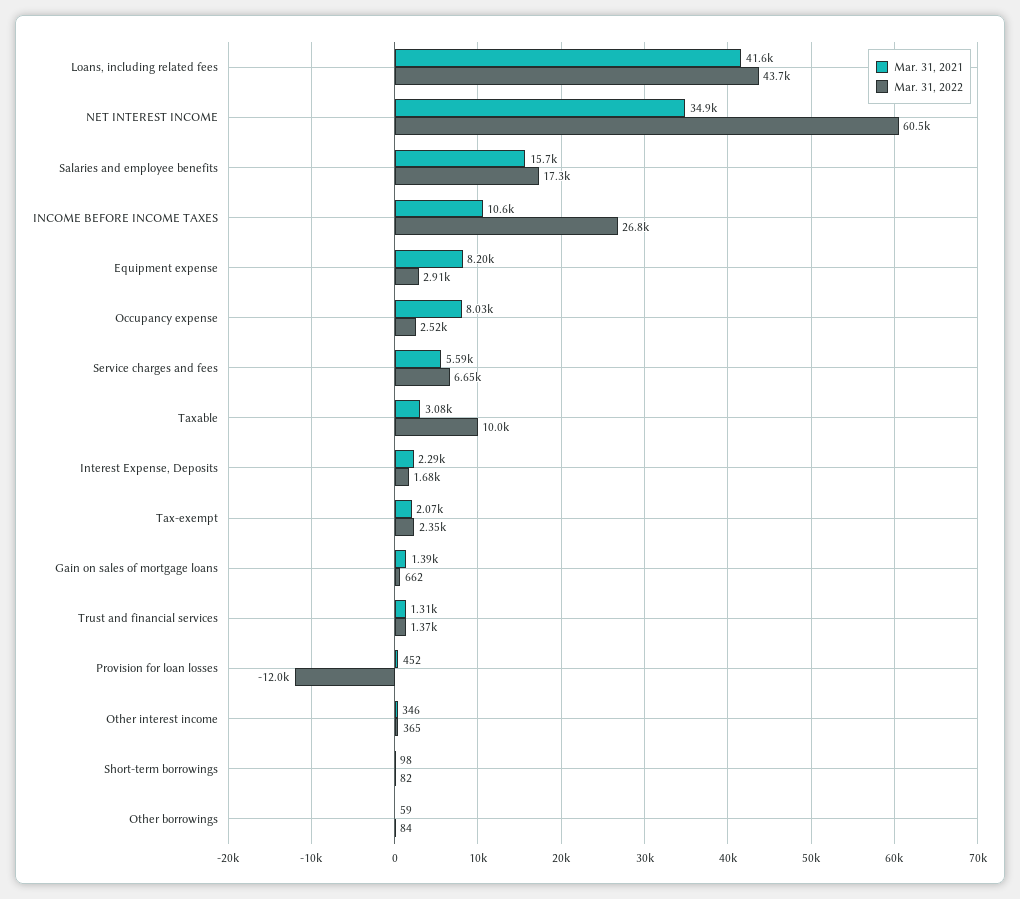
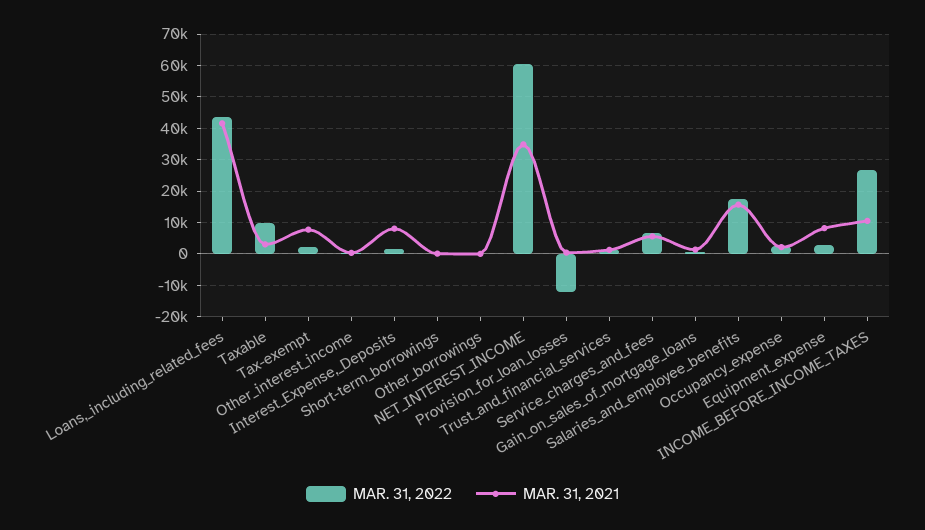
  {
    "Mar. 31, 2021": {
      "Loans, including related fees": 41600,
      "NET INTEREST INCOME": 34900,
      "Salaries and employee benefits": 15700,
      "INCOME BEFORE INCOME TAXES": 10600,
      "Equipment expense": 8200,
-     "Occupancy expense": 8030,
+     "Occupancy expense": 2000,
      "Service charges and fees": 5590,
      "Taxable": 3080,
-     "Interest Expense, Deposits": 2290,
+     "Interest Expense, Deposits": 8000,
-     "Tax-exempt": 2070,
+     "Tax-exempt": 8000,
      "Gain on sales of mortgage loans": 1390,
      "Trust and financial services": 1310,
      "Provision for loan losses": 452,
      "Other interest income": 346,
      "Short-term borrowings": 98,
      "Other borrowings": 59
    },
    "Mar. 31, 2022": {
      "Loans, including related fees": 43700,
      "NET INTEREST INCOME": 60500,
      "Salaries and employee benefits": 17300,
      "INCOME BEFORE INCOME TAXES": 26800,
      "Equipment expense": 2910,
      "Occupancy expense": 2520,
      "Service charges and fees": 6650,
      "Taxable": 10000,
      "Interest Expense, Deposits": 1680,
      "Tax-exempt": 2350,
      "Gain on sales of mortgage loans": 662,
      "Trust and financial services": 1370,
      "Provision for loan losses": -12000,
      "Other interest income": 365,
      "Short-term borrowings": 82,
      "Other borrowings": 84
    }
  }

